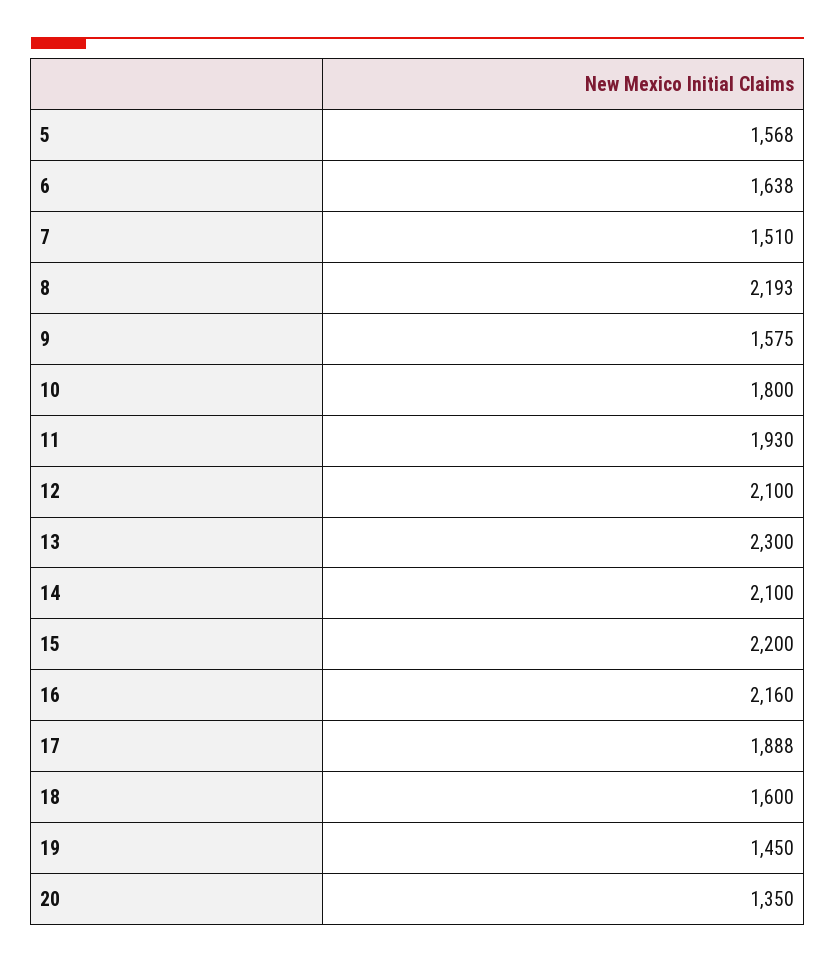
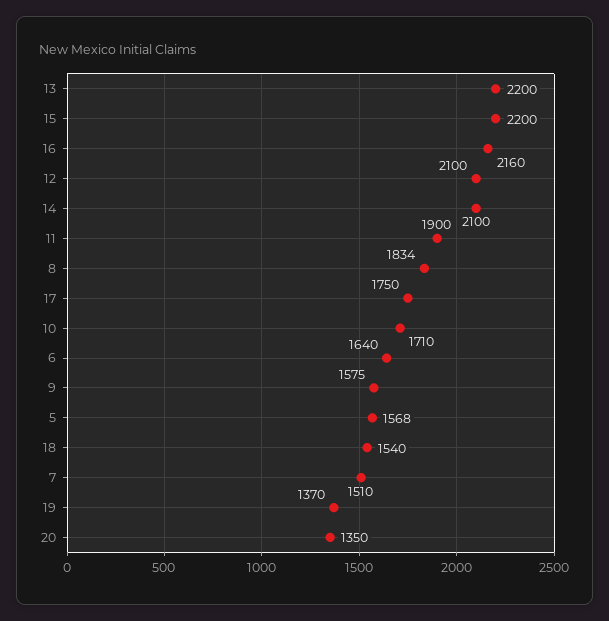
  {
    "5": 1568,
-   "6": 1638,
+   "6": 1640,
    "7": 1510,
-   "8": 2193,
+   "8": 1834,
    "9": 1575,
-   "10": 1800,
+   "10": 1710,
-   "11": 1930,
+   "11": 1900,
    "12": 2100,
-   "13": 2300,
+   "13": 2200,
    "14": 2100,
    "15": 2200,
    "16": 2160,
-   "17": 1888,
+   "17": 1750,
-   "18": 1600,
+   "18": 1540,
-   "19": 1450,
+   "19": 1370,
    "20": 1350
  }

